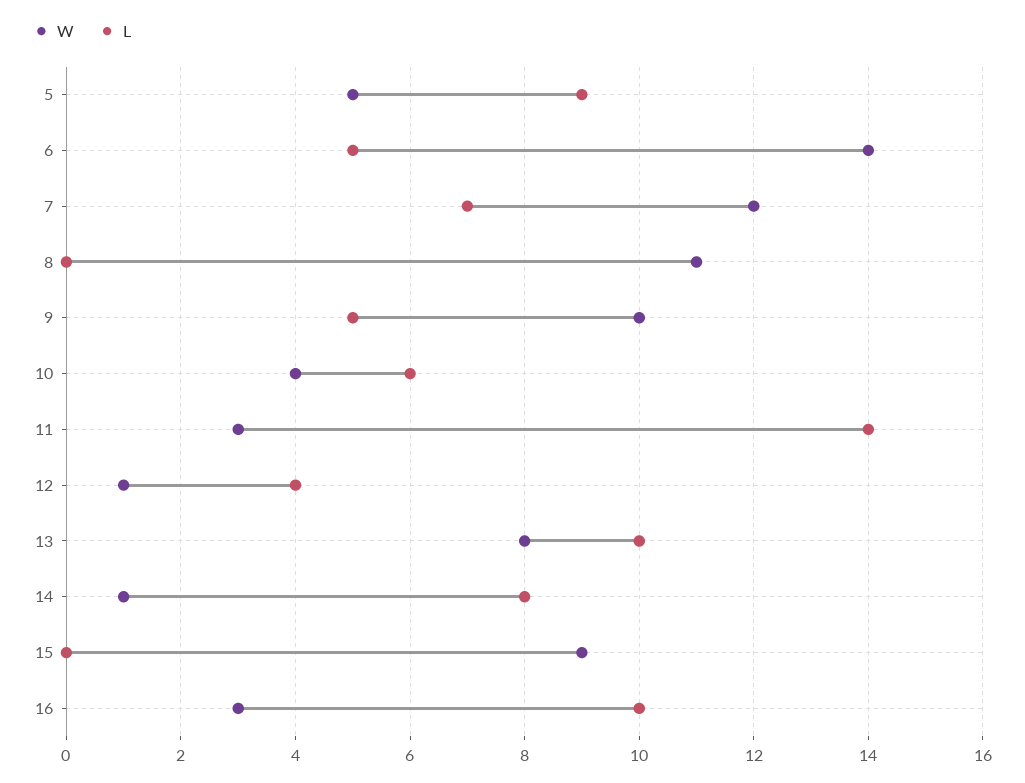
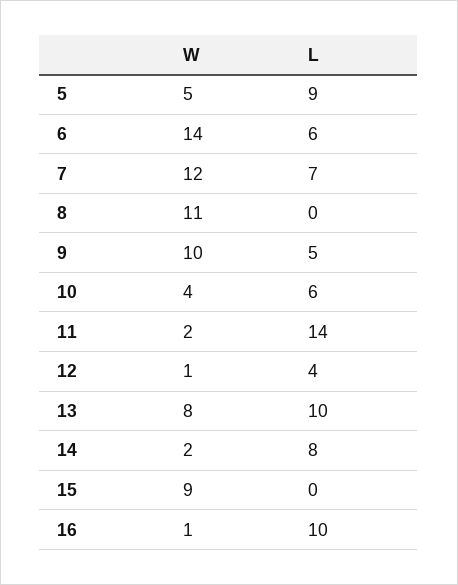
  {
    "W": {
      "5": 5,
      "6": 14,
      "7": 12,
      "8": 11,
      "9": 10,
      "10": 4,
-     "11": 3,
+     "11": 2,
      "12": 1,
      "13": 8,
-     "14": 1,
+     "14": 2,
      "15": 9,
-     "16": 3
+     "16": 1
    },
    "L": {
      "5": 9,
-     "6": 5,
+     "6": 6,
      "7": 7,
      "8": 0,
      "9": 5,
      "10": 6,
      "11": 14,
      "12": 4,
      "13": 10,
      "14": 8,
      "15": 0,
      "16": 10
    }
  }

